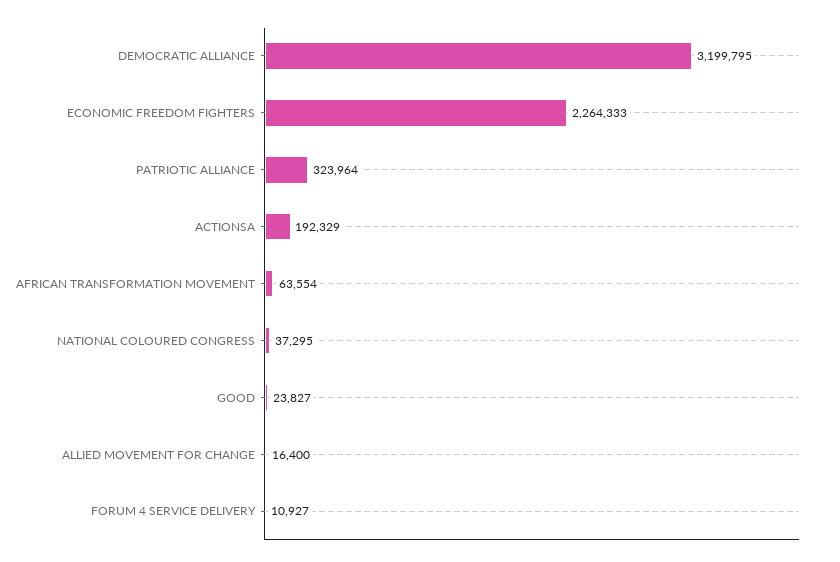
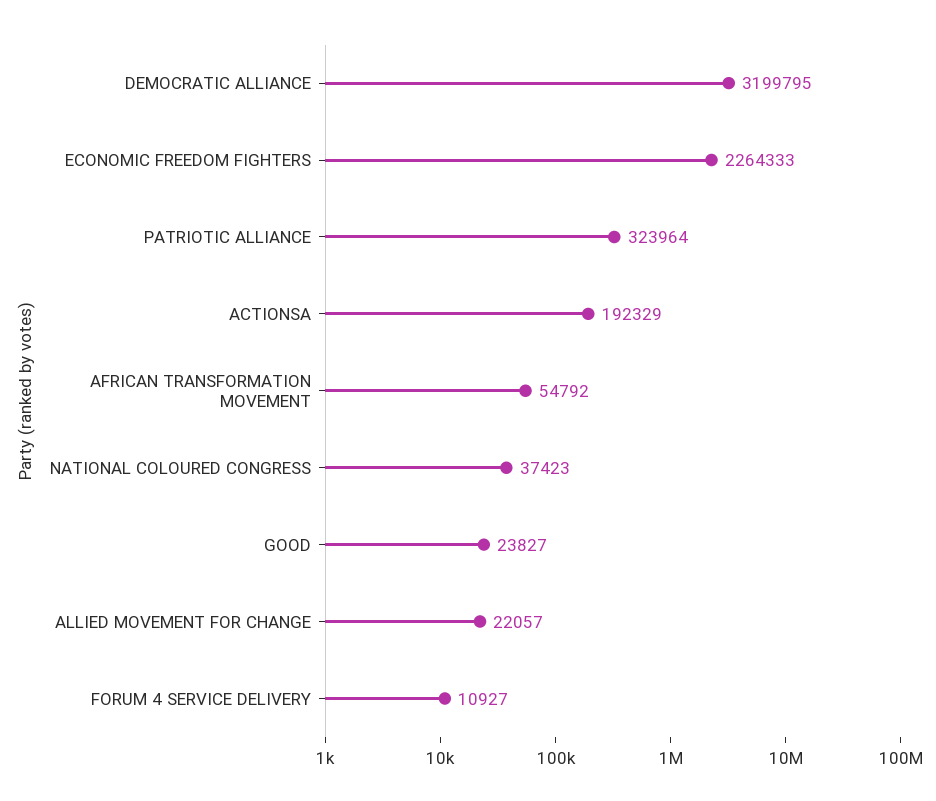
  {
    "DEMOCRATIC ALLIANCE": 3199795,
    "ECONOMIC FREEDOM FIGHTERS": 2264333,
    "PATRIOTIC ALLIANCE": 323964,
    "ACTIONSA": 192329,
-   "AFRICAN TRANSFORMATION MOVEMENT": 63554,
+   "AFRICAN TRANSFORMATION MOVEMENT": 54792,
-   "NATIONAL COLOURED CONGRESS": 37295,
+   "NATIONAL COLOURED CONGRESS": 37423,
    "GOOD": 23827,
-   "ALLIED MOVEMENT FOR CHANGE": 16400,
+   "ALLIED MOVEMENT FOR CHANGE": 22057,
    "FORUM 4 SERVICE DELIVERY": 10927
  }

